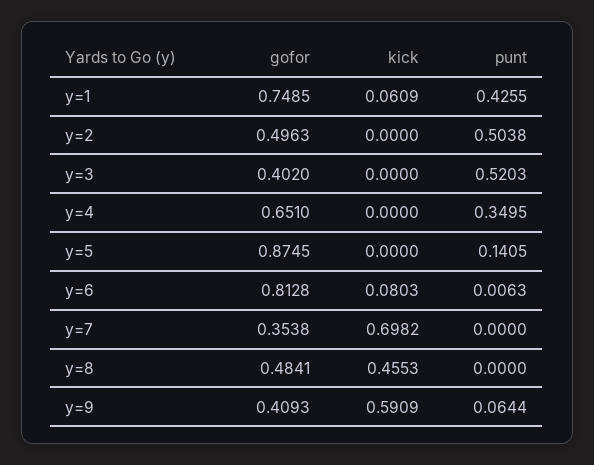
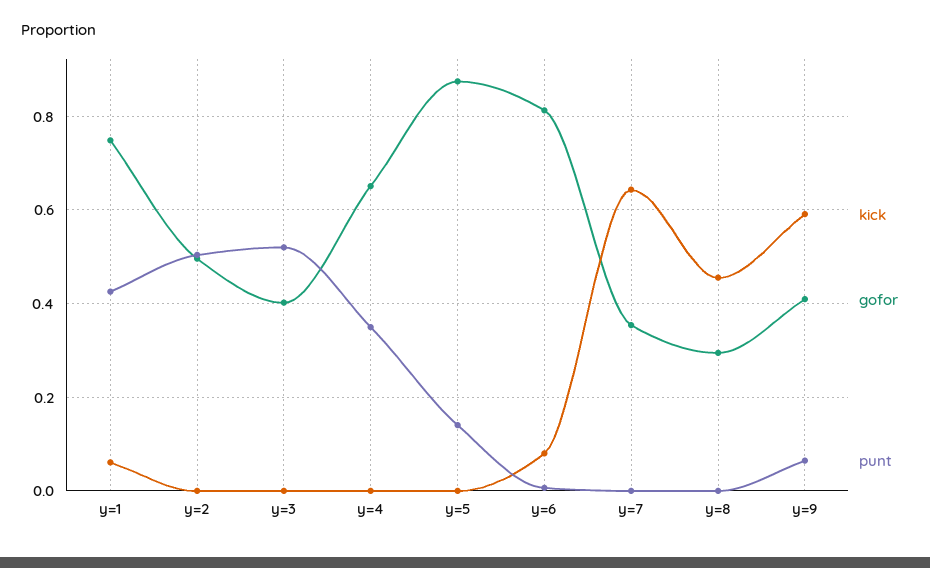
  {
    "gofor": {
      "y=1": 0.7485,
      "y=2": 0.4963,
      "y=3": 0.402,
      "y=4": 0.651,
      "y=5": 0.8745,
      "y=6": 0.8128,
      "y=7": 0.3538,
-     "y=8": 0.4841,
+     "y=8": 0.3,
      "y=9": 0.4093
    },
    "kick": {
      "y=1": 0.0609,
      "y=2": 0,
      "y=3": 0,
      "y=4": 0,
      "y=5": 0,
      "y=6": 0.0803,
-     "y=7": 0.6982,
+     "y=7": 0.64,
      "y=8": 0.4553,
      "y=9": 0.5909
    },
    "punt": {
      "y=1": 0.4255,
      "y=2": 0.5038,
      "y=3": 0.5203,
      "y=4": 0.3495,
      "y=5": 0.1405,
      "y=6": 0.0063,
      "y=7": 0,
      "y=8": 0,
      "y=9": 0.0644
    }
  }

